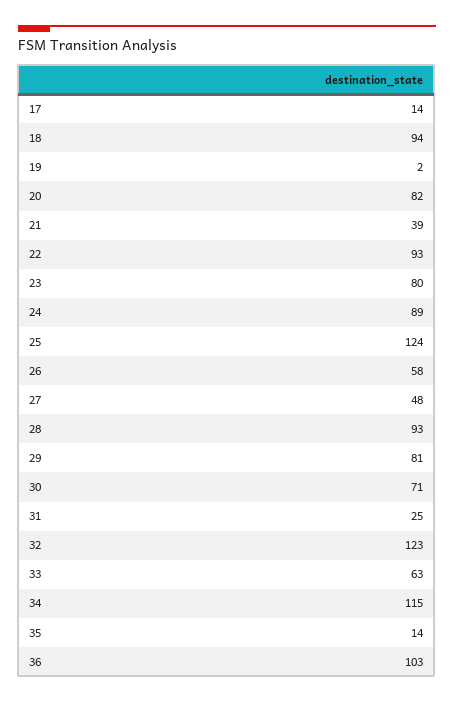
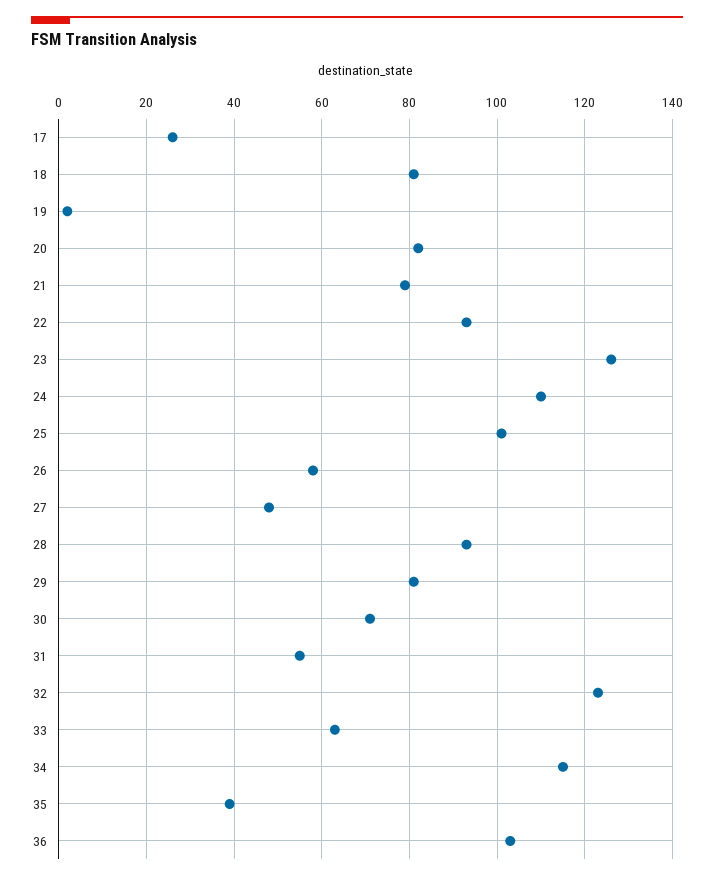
  {
-   "17": 14,
+   "17": 25,
-   "18": 94,
+   "18": 80,
    "19": 2,
    "20": 82,
-   "21": 39,
+   "21": 80,
    "22": 93,
-   "23": 80,
+   "23": 125,
-   "24": 89,
+   "24": 110,
-   "25": 124,
+   "25": 100,
    "26": 58,
    "27": 48,
    "28": 93,
    "29": 81,
    "30": 71,
-   "31": 25,
+   "31": 55,
    "32": 123,
    "33": 63,
    "34": 115,
-   "35": 14,
+   "35": 40,
    "36": 103
  }

